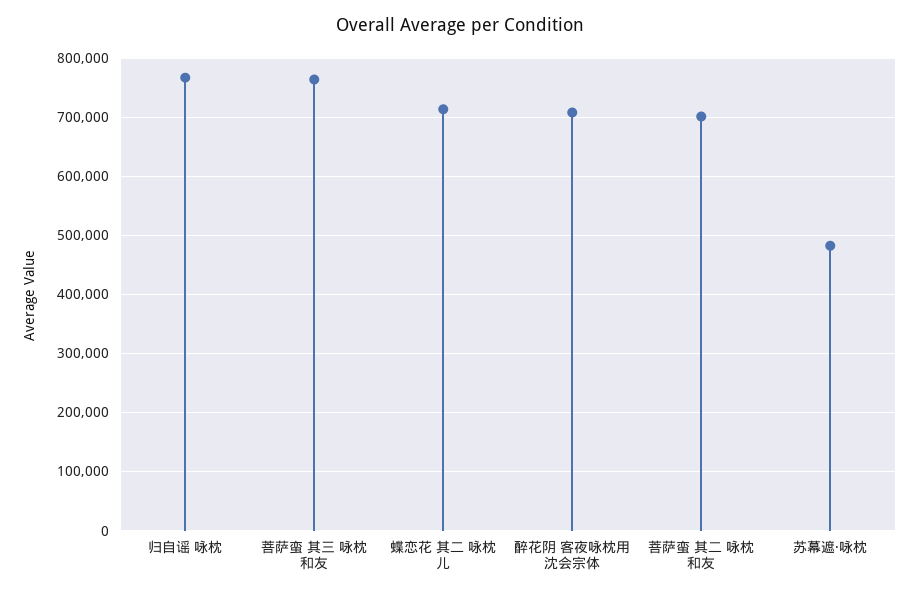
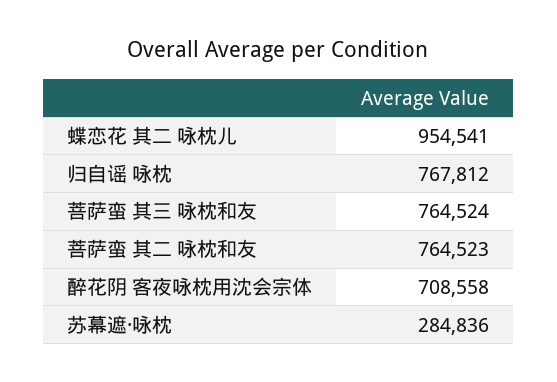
  {
    "归自谣 咏枕": 767812,
    "菩萨蛮 其三 咏枕和友": 764524,
-   "蝶恋花 其二 咏枕儿": 720000,
+   "蝶恋花 其二 咏枕儿": 954541,
    "醉花阴 客夜咏枕用沈会宗体": 708558,
-   "菩萨蛮 其二 咏枕和友": 700000,
+   "菩萨蛮 其二 咏枕和友": 764523,
-   "苏幕遮·咏枕": 480000
+   "苏幕遮·咏枕": 284836
  }

